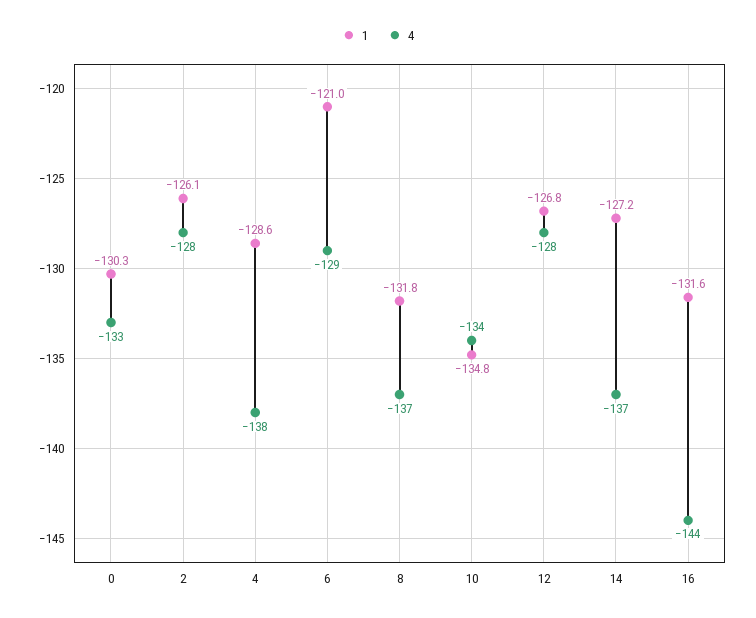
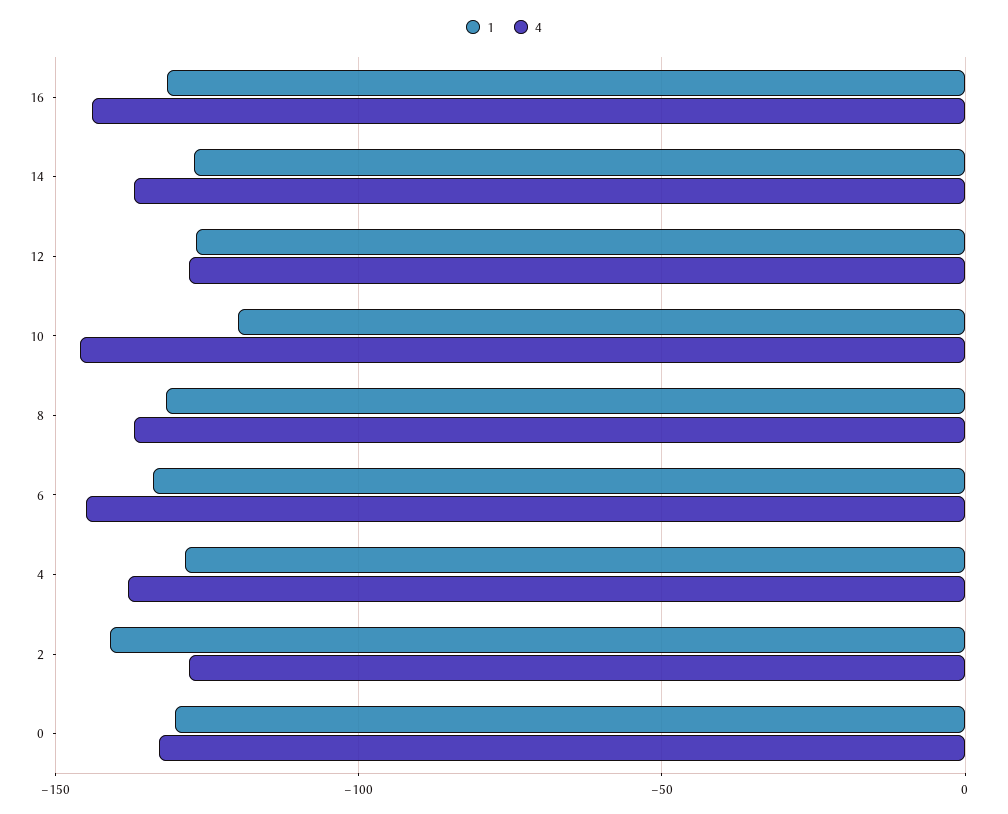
  {
    "1": {
      "0": -130.3,
-     "2": -126.1,
+     "2": -140,
      "4": -128.6,
-     "6": -121,
+     "6": -135,
      "8": -131.8,
-     "10": -134.8,
+     "10": -120,
      "12": -126.8,
      "14": -127.2,
      "16": -131.6
    },
    "4": {
      "0": -133,
      "2": -128,
      "4": -138,
-     "6": -129,
+     "6": -145,
      "8": -137,
-     "10": -134,
+     "10": -145,
      "12": -128,
      "14": -137,
      "16": -144
    }
  }

